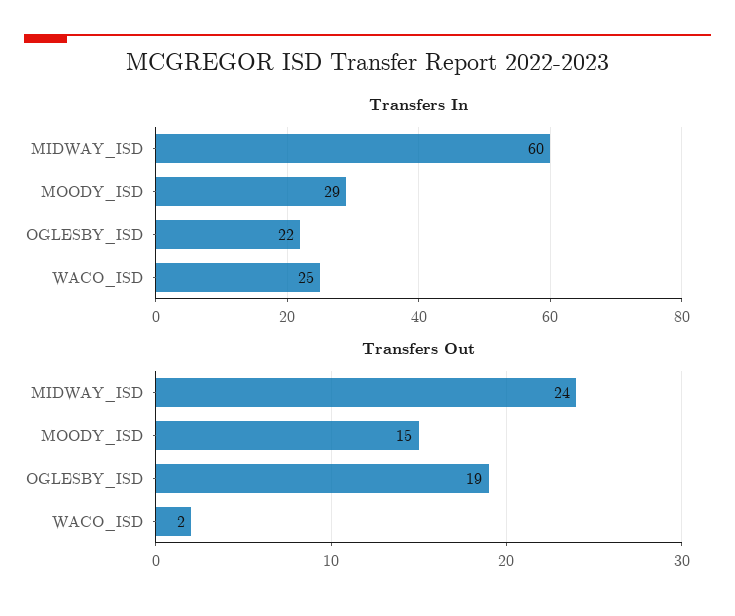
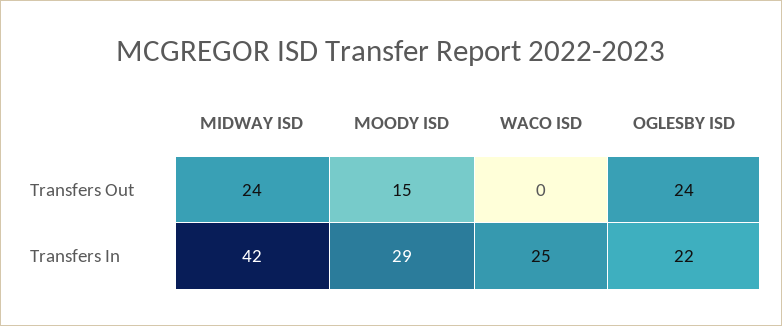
  {
    "Transfers In": {
-     "MIDWAY_ISD": 60,
+     "MIDWAY_ISD": 42,
      "MOODY_ISD": 29,
      "OGLESBY_ISD": 22,
      "WACO_ISD": 25
    },
    "Transfers Out": {
      "MIDWAY_ISD": 24,
      "MOODY_ISD": 15,
-     "OGLESBY_ISD": 19,
+     "OGLESBY_ISD": 24,
-     "WACO_ISD": 2
+     "WACO_ISD": 0
    }
  }

